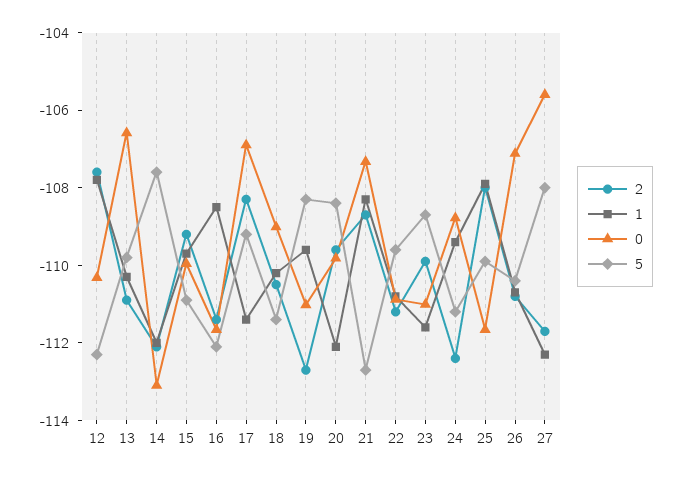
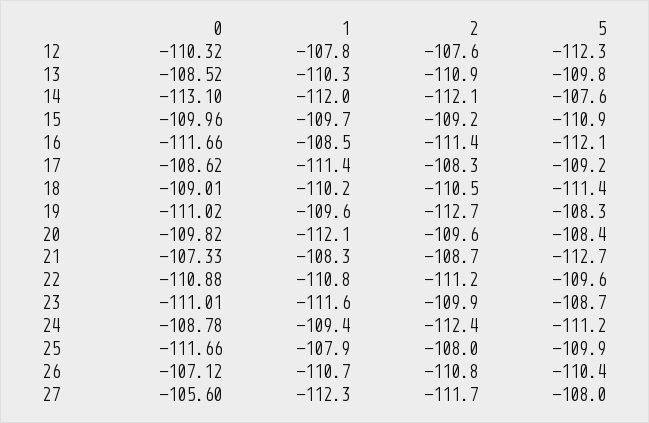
  {
    "2": {
      "12": -107.6,
      "13": -110.9,
      "14": -112.1,
      "15": -109.2,
      "16": -111.4,
      "17": -108.3,
      "18": -110.5,
      "19": -112.7,
      "20": -109.6,
      "21": -108.7,
      "22": -111.2,
      "23": -109.9,
      "24": -112.4,
      "25": -108,
      "26": -110.8,
      "27": -111.7
    },
    "1": {
      "12": -107.8,
      "13": -110.3,
      "14": -112,
      "15": -109.7,
      "16": -108.5,
      "17": -111.4,
      "18": -110.2,
      "19": -109.6,
      "20": -112.1,
      "21": -108.3,
      "22": -110.8,
      "23": -111.6,
      "24": -109.4,
      "25": -107.9,
      "26": -110.7,
      "27": -112.3
    },
    "0": {
      "12": -110.32,
-     "13": -106.5,
+     "13": -108.52,
      "14": -113.1,
      "15": -109.96,
      "16": -111.66,
-     "17": -107,
+     "17": -108.62,
      "18": -109.01,
      "19": -111.02,
      "20": -109.82,
      "21": -107.33,
      "22": -110.88,
      "23": -111.01,
      "24": -108.78,
      "25": -111.66,
      "26": -107.12,
      "27": -105.6
    },
    "5": {
      "12": -112.3,
      "13": -109.8,
      "14": -107.6,
      "15": -110.9,
      "16": -112.1,
      "17": -109.2,
      "18": -111.4,
      "19": -108.3,
      "20": -108.4,
      "21": -112.7,
      "22": -109.6,
      "23": -108.7,
      "24": -111.2,
      "25": -109.9,
      "26": -110.4,
      "27": -108
    }
  }

